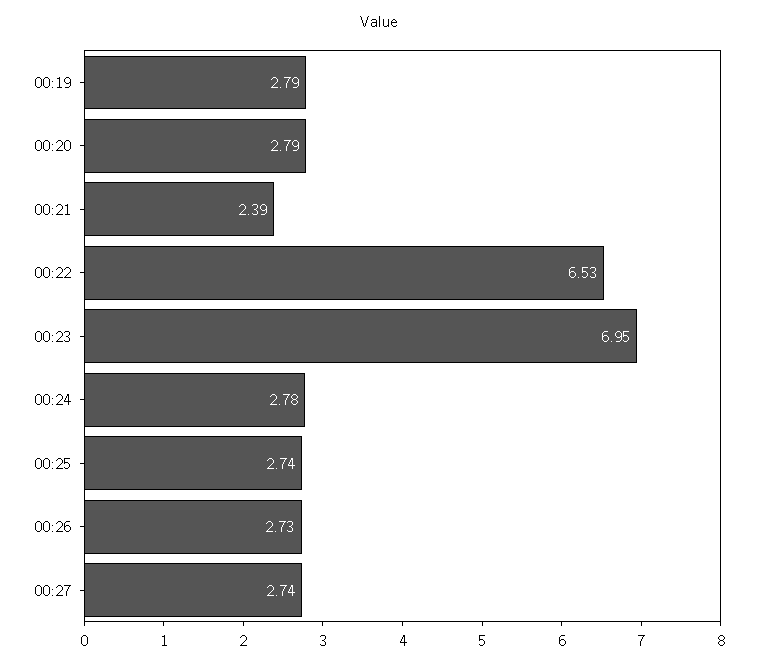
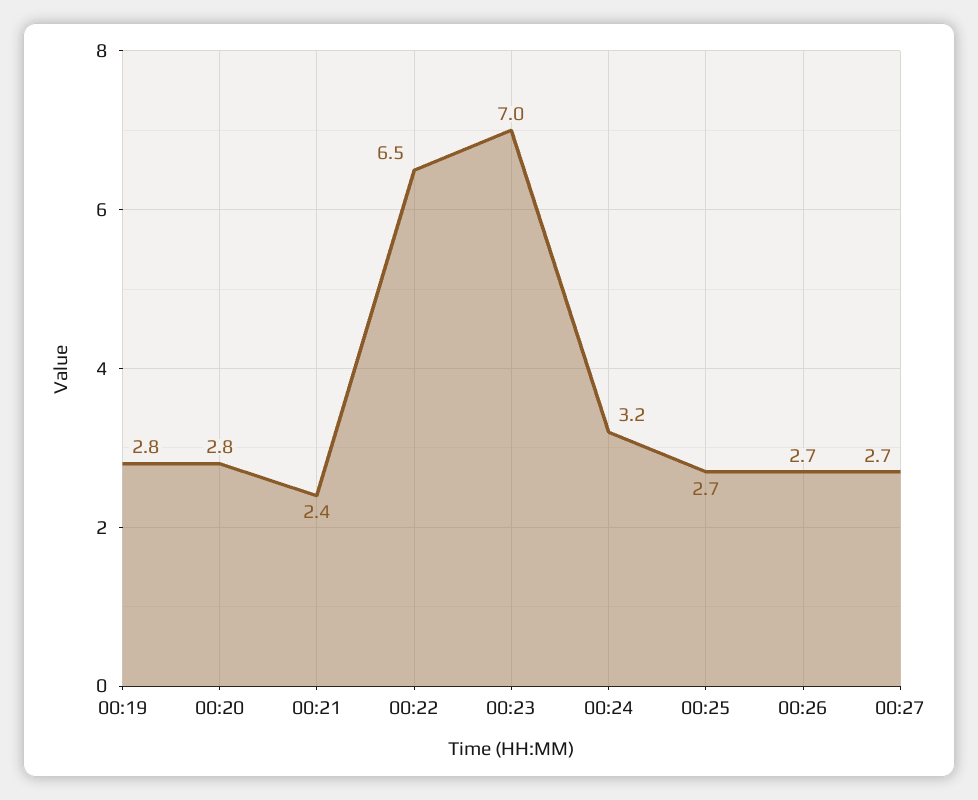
  {
    "00:19": 2.79,
    "00:20": 2.79,
    "00:21": 2.39,
    "00:22": 6.53,
    "00:23": 6.95,
-   "00:24": 2.78,
+   "00:24": 3.2,
    "00:25": 2.74,
    "00:26": 2.73,
    "00:27": 2.74
  }

